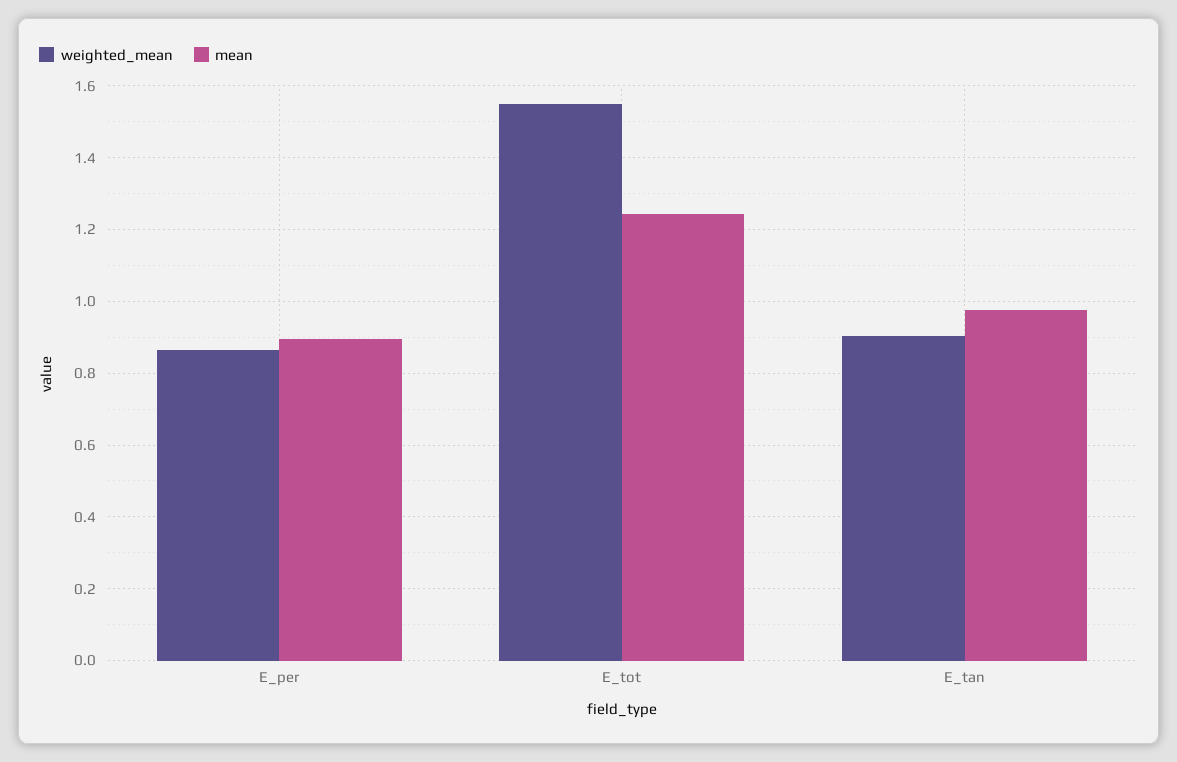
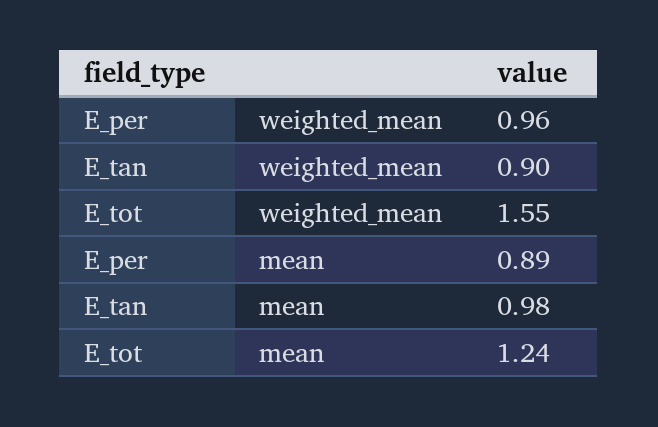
  {
    "weighted_mean": {
-     "E_per": 0.86,
+     "E_per": 0.96,
      "E_tot": 1.55,
      "E_tan": 0.9
    },
    "mean": {
      "E_per": 0.89,
      "E_tot": 1.24,
      "E_tan": 0.98
    }
  }

